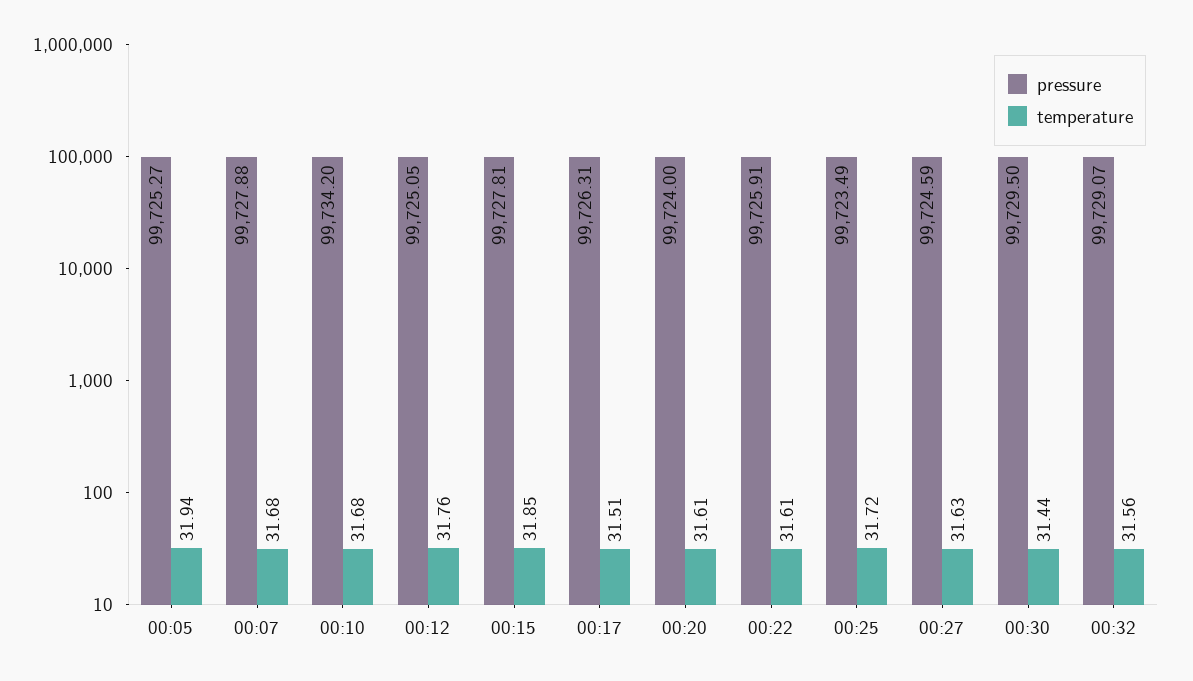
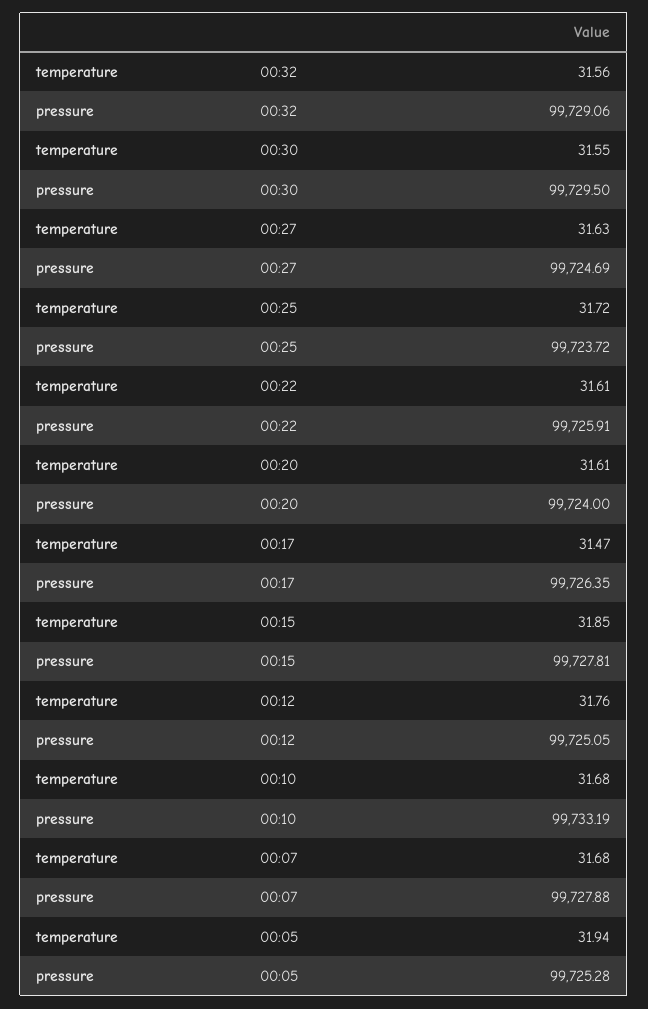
  {
    "pressure": {
-     "00:05": 99725.27,
+     "00:05": 99725.28,
      "00:07": 99727.88,
-     "00:10": 99734.2,
+     "00:10": 99733.19,
      "00:12": 99725.05,
      "00:15": 99727.81,
-     "00:17": 99726.31,
+     "00:17": 99726.35,
      "00:20": 99724,
      "00:22": 99725.91,
-     "00:25": 99723.49,
+     "00:25": 99723.72,
-     "00:27": 99724.59,
+     "00:27": 99724.69,
      "00:30": 99729.5,
-     "00:32": 99729.07
+     "00:32": 99729.06
    },
    "temperature": {
      "00:05": 31.94,
      "00:07": 31.68,
      "00:10": 31.68,
      "00:12": 31.76,
      "00:15": 31.85,
-     "00:17": 31.51,
+     "00:17": 31.47,
      "00:20": 31.61,
      "00:22": 31.61,
      "00:25": 31.72,
      "00:27": 31.63,
-     "00:30": 31.44,
+     "00:30": 31.55,
      "00:32": 31.56
    }
  }

